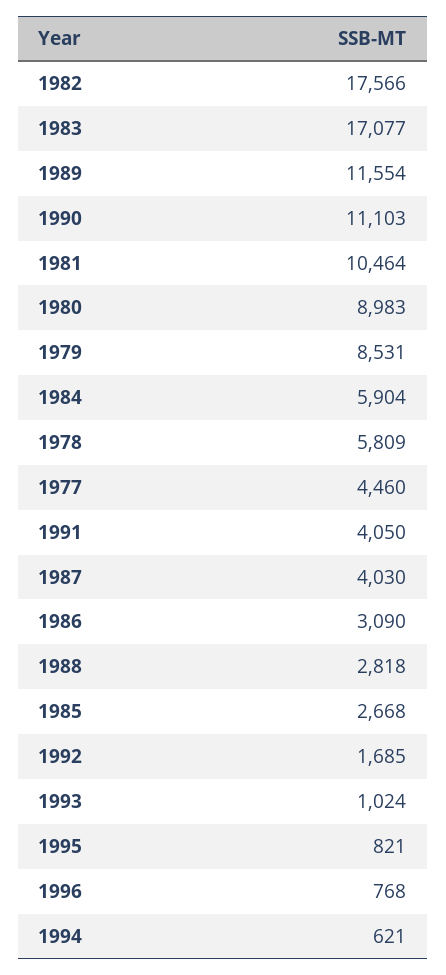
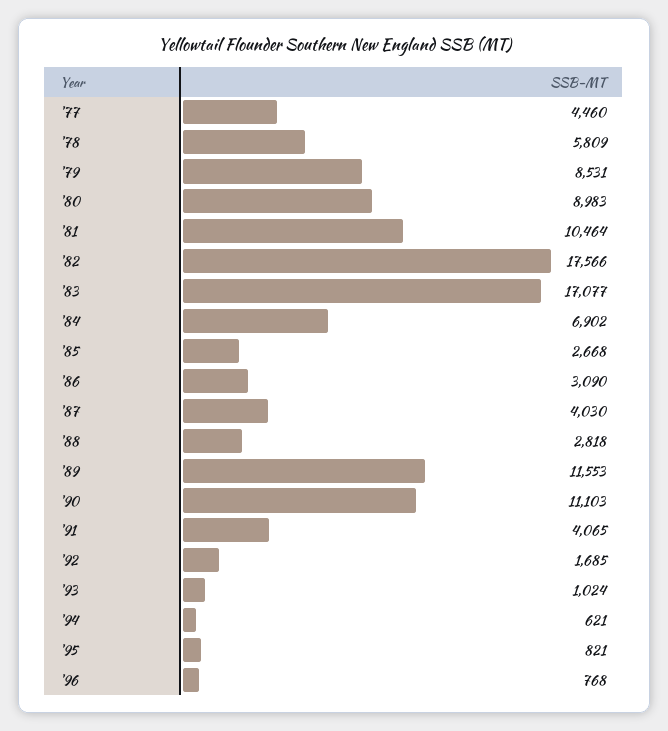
  {
    "1982": 17566,
    "1983": 17077,
-   "1989": 11554,
+   "1989": 11553,
    "1990": 11103,
    "1981": 10464,
    "1980": 8983,
    "1979": 8531,
-   "1984": 5904,
+   "1984": 6902,
    "1978": 5809,
    "1977": 4460,
-   "1991": 4050,
+   "1991": 4065,
    "1987": 4030,
    "1986": 3090,
    "1988": 2818,
    "1985": 2668,
    "1992": 1685,
    "1993": 1024,
    "1995": 821,
    "1996": 768,
    "1994": 621
  }

